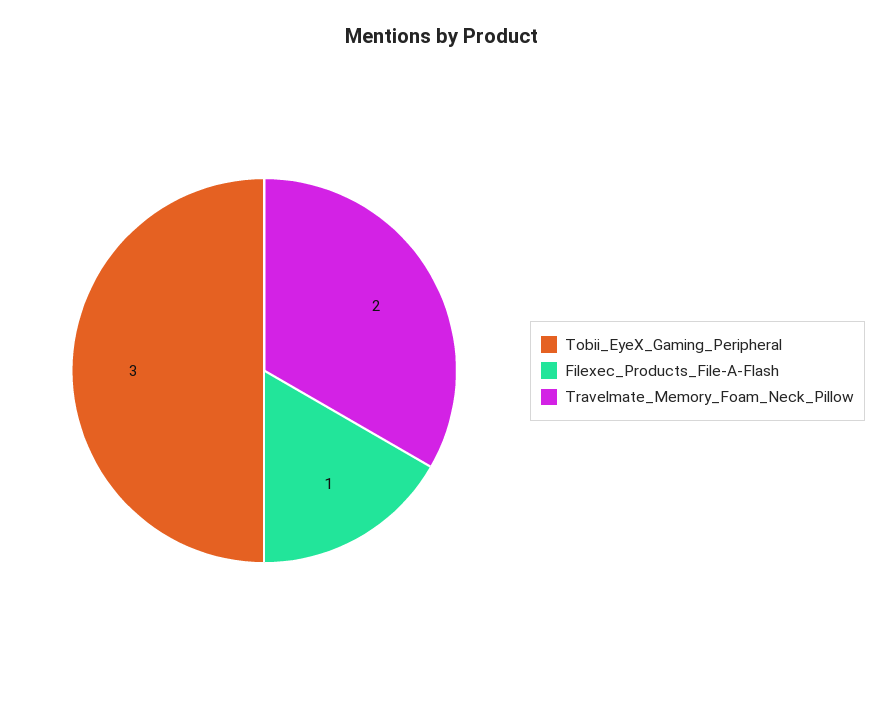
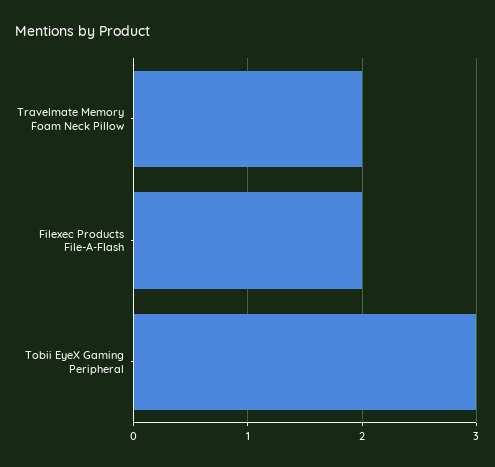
  {
    "Tobii_EyeX_Gaming_Peripheral": 3,
-   "Filexec_Products_File-A-Flash": 1,
+   "Filexec_Products_File-A-Flash": 2,
    "Travelmate_Memory_Foam_Neck_Pillow": 2
  }

